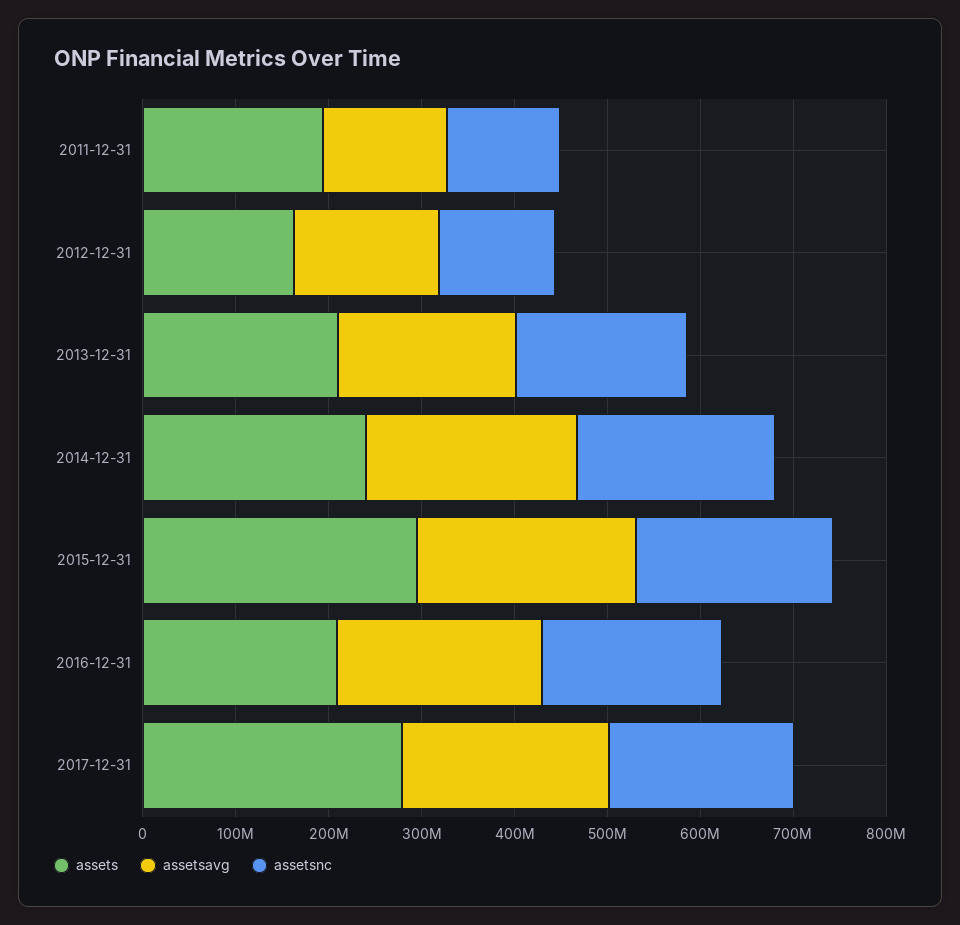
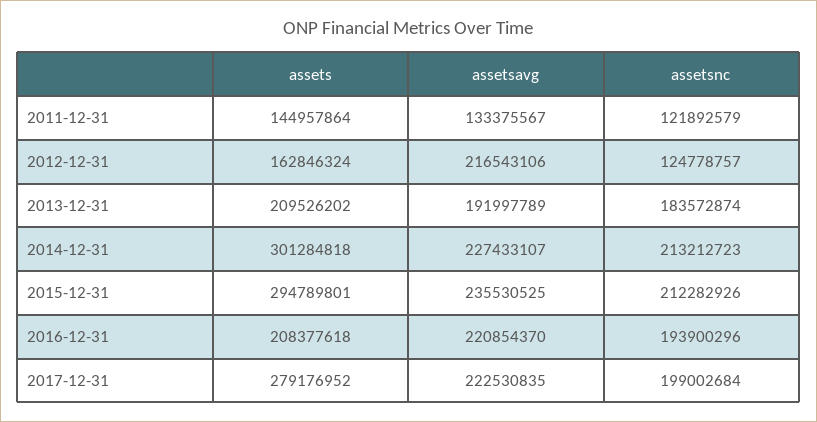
  {
    "assets": {
-     "2011-12-31": 200000000,
+     "2011-12-31": 144957864,
      "2012-12-31": 162846324,
      "2013-12-31": 209526202,
-     "2014-12-31": 240000000,
+     "2014-12-31": 301284818,
      "2015-12-31": 294789801,
      "2016-12-31": 208377618,
      "2017-12-31": 279176952
    },
    "assetsavg": {
      "2011-12-31": 133375567,
-     "2012-12-31": 160000000,
+     "2012-12-31": 216543106,
      "2013-12-31": 191997789,
      "2014-12-31": 227433107,
      "2015-12-31": 235530525,
      "2016-12-31": 220854370,
      "2017-12-31": 222530835
    },
    "assetsnc": {
      "2011-12-31": 121892579,
      "2012-12-31": 124778757,
      "2013-12-31": 183572874,
      "2014-12-31": 213212723,
      "2015-12-31": 212282926,
      "2016-12-31": 193900296,
      "2017-12-31": 199002684
    }
  }

